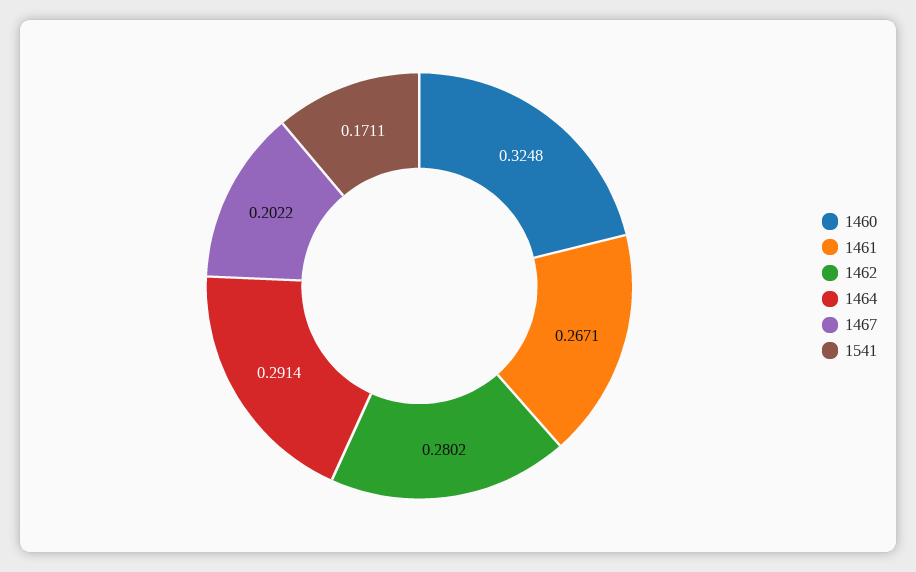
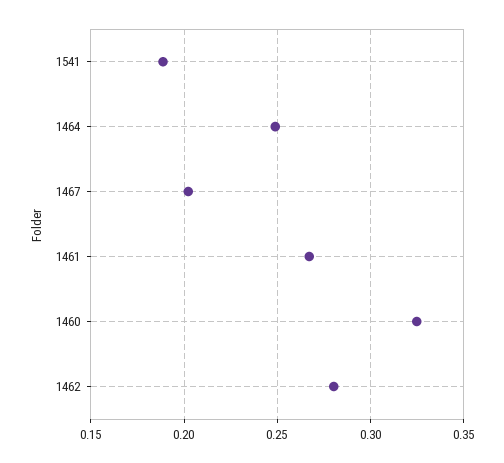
  {
    "1460": 0.3248,
    "1461": 0.2671,
    "1462": 0.2802,
-   "1464": 0.2914,
+   "1464": 0.25,
    "1467": 0.2022,
-   "1541": 0.1711
+   "1541": 0.19
  }

